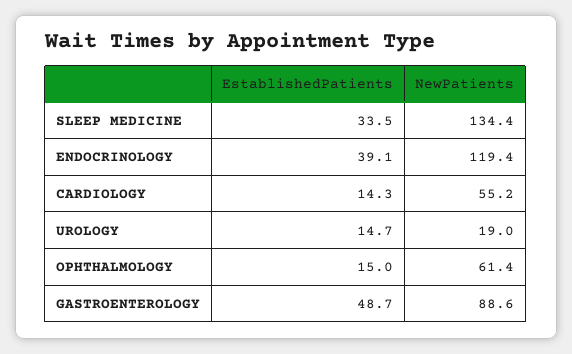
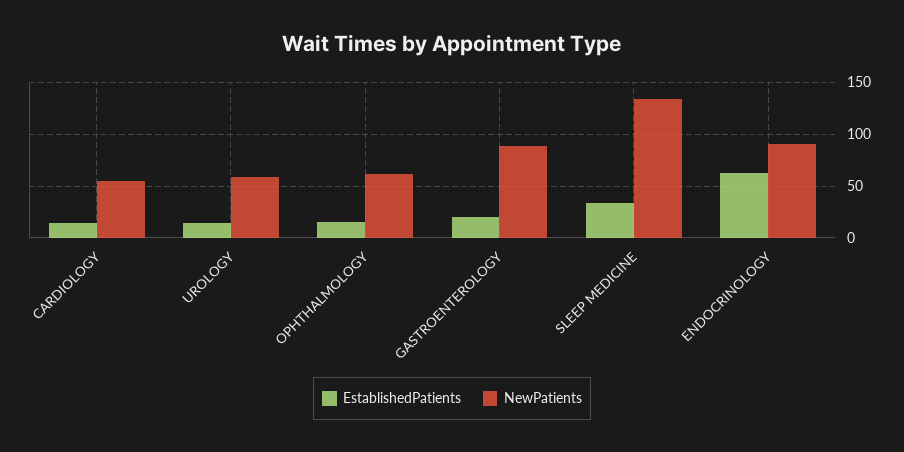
  {
    "EstablishedPatients": {
      "SLEEP MEDICINE": 33.5,
-     "ENDOCRINOLOGY": 39.1,
+     "ENDOCRINOLOGY": 60,
      "CARDIOLOGY": 14.3,
      "UROLOGY": 14.7,
      "OPHTHALMOLOGY": 15,
-     "GASTROENTEROLOGY": 48.7
+     "GASTROENTEROLOGY": 20
    },
    "NewPatients": {
      "SLEEP MEDICINE": 134.4,
-     "ENDOCRINOLOGY": 119.4,
+     "ENDOCRINOLOGY": 90,
      "CARDIOLOGY": 55.2,
-     "UROLOGY": 19,
+     "UROLOGY": 60,
      "OPHTHALMOLOGY": 61.4,
      "GASTROENTEROLOGY": 88.6
    }
  }

